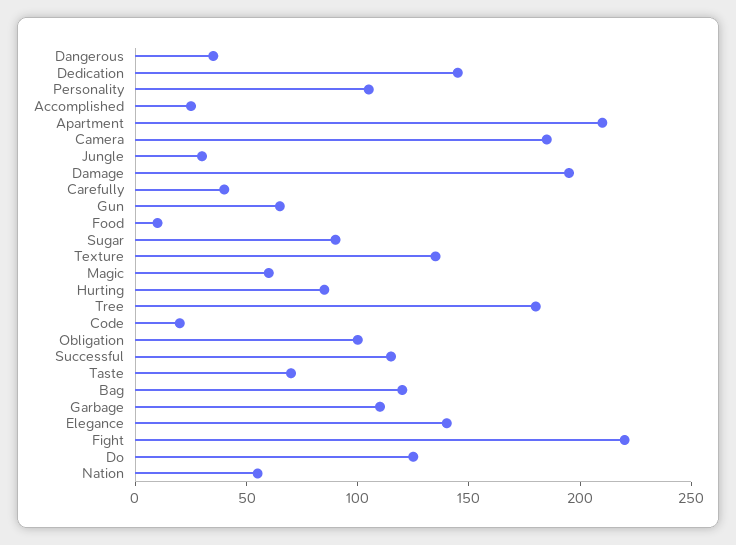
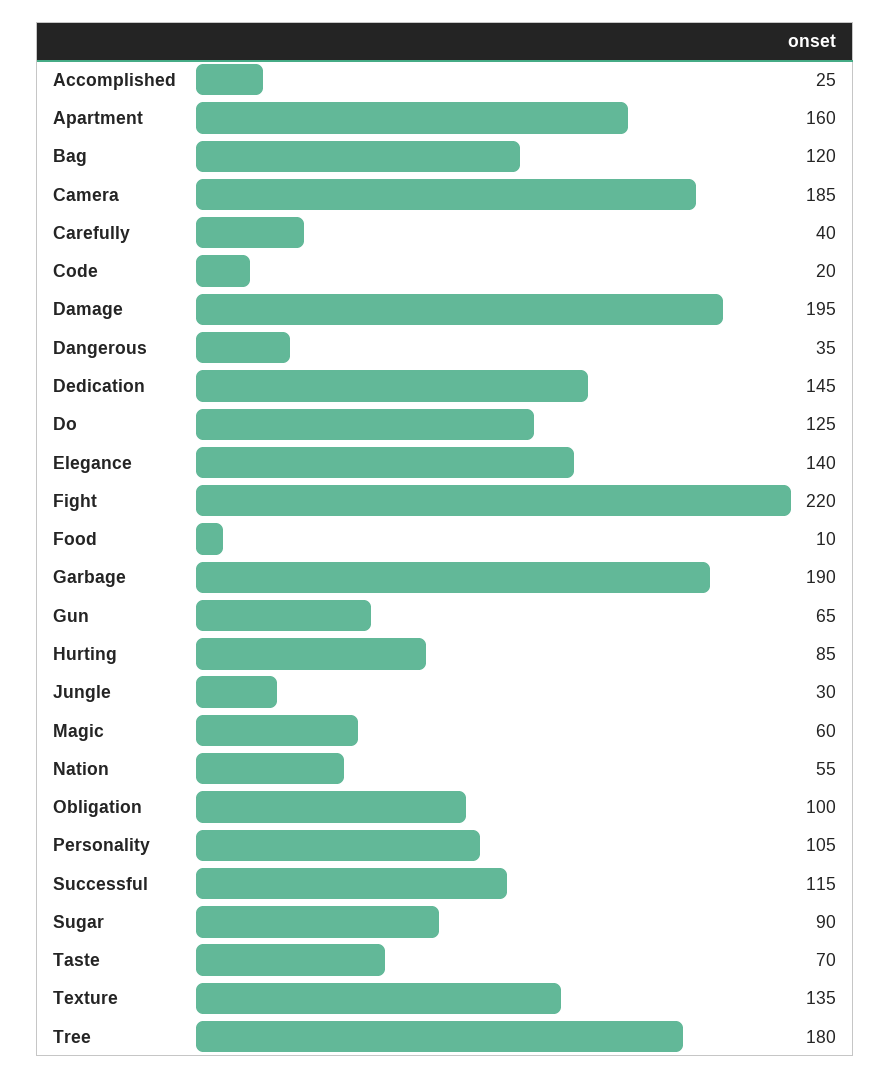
  {
    "Dangerous": 35,
    "Dedication": 145,
    "Personality": 105,
    "Accomplished": 25,
-   "Apartment": 210,
+   "Apartment": 160,
    "Camera": 185,
    "Jungle": 30,
    "Damage": 195,
    "Carefully": 40,
    "Gun": 65,
    "Food": 10,
    "Sugar": 90,
    "Texture": 135,
    "Magic": 60,
    "Hurting": 85,
    "Tree": 180,
    "Code": 20,
    "Obligation": 100,
    "Successful": 115,
    "Taste": 70,
    "Bag": 120,
-   "Garbage": 110,
+   "Garbage": 190,
    "Elegance": 140,
    "Fight": 220,
    "Do": 125,
    "Nation": 55
  }

